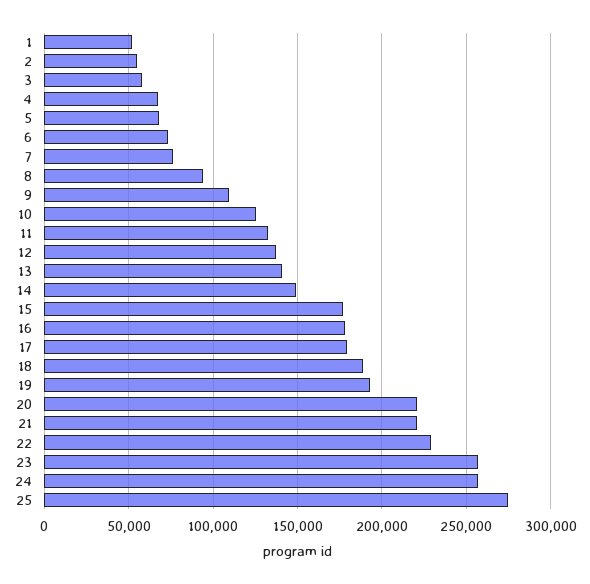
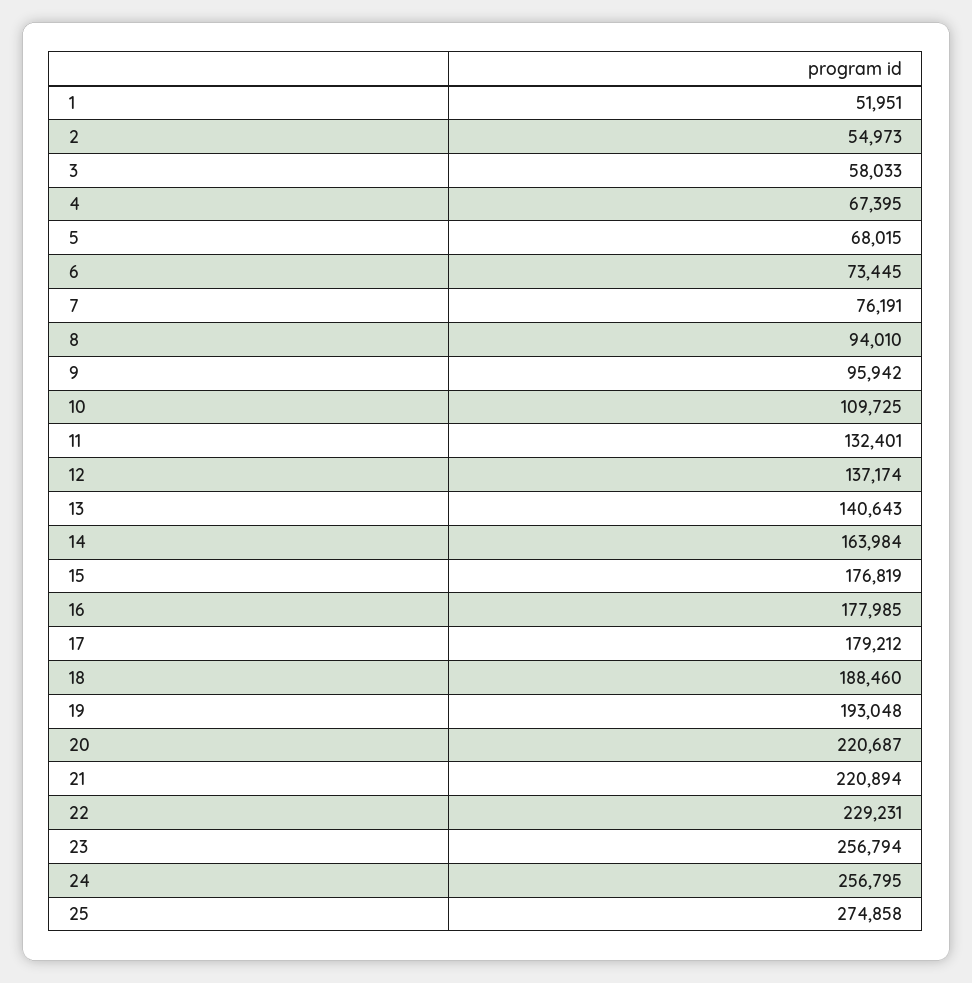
  {
    "1": 51951,
    "2": 54973,
    "3": 58033,
    "4": 67395,
    "5": 68015,
    "6": 73445,
    "7": 76191,
    "8": 94010,
-   "9": 110000,
+   "9": 95942,
-   "10": 125000,
+   "10": 109725,
    "11": 132401,
    "12": 137174,
    "13": 140643,
-   "14": 150000,
+   "14": 163984,
    "15": 176819,
    "16": 177985,
    "17": 179212,
    "18": 188460,
    "19": 193048,
    "20": 220687,
    "21": 220894,
    "22": 229231,
    "23": 256794,
    "24": 256795,
    "25": 274858
  }

